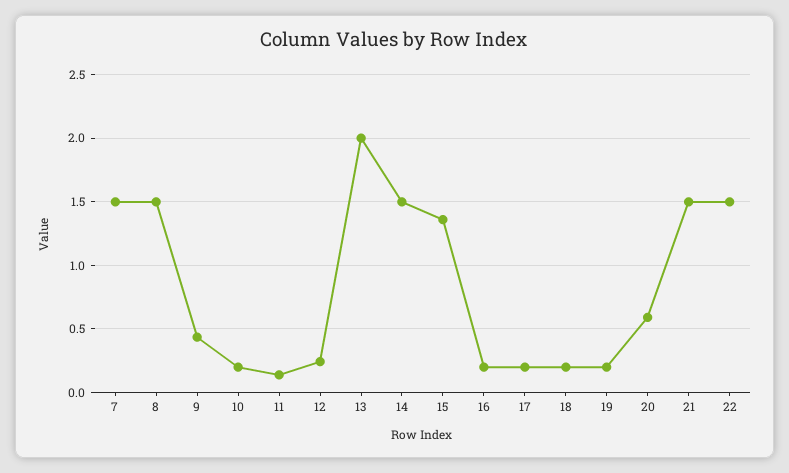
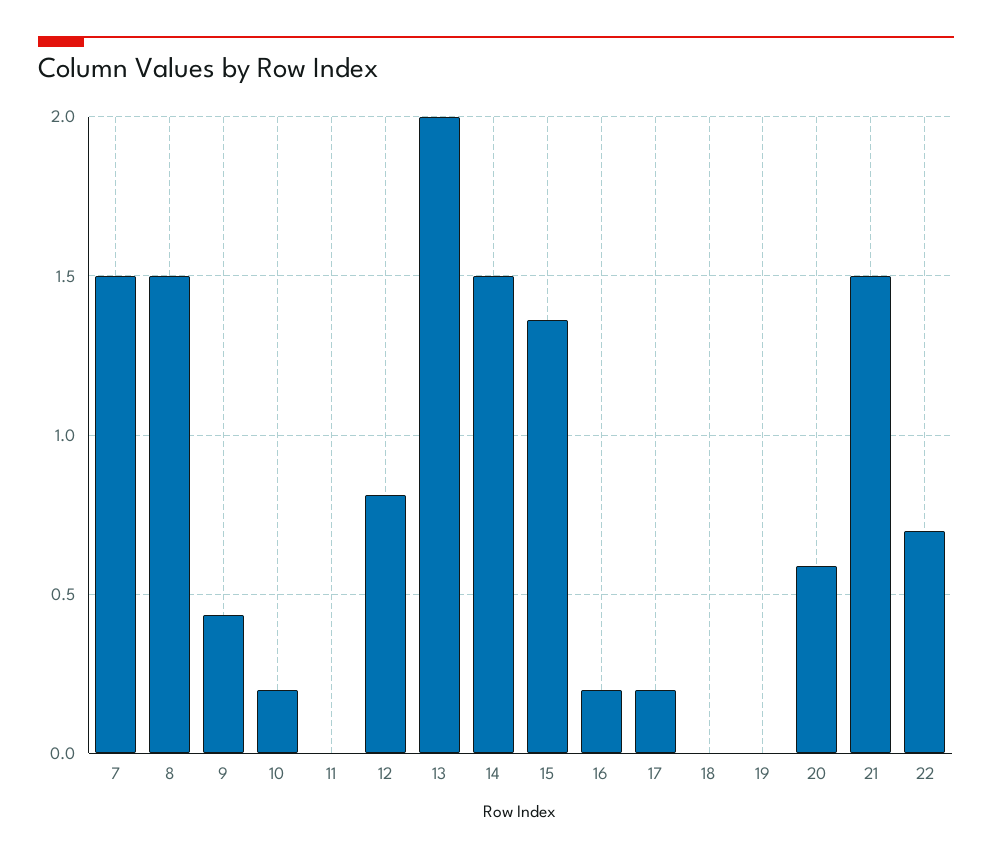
  {
    "7": 1.5,
    "8": 1.5,
    "9": 0.45,
    "10": 0.2,
-   "11": 0.15,
+   "11": 0,
-   "12": 0.25,
+   "12": 0.8,
    "13": 2,
    "14": 1.5,
    "15": 1.35,
    "16": 0.2,
    "17": 0.2,
-   "18": 0.2,
+   "18": 0,
-   "19": 0.2,
+   "19": 0,
    "20": 0.6,
    "21": 1.5,
-   "22": 1.5
+   "22": 0.7
  }

